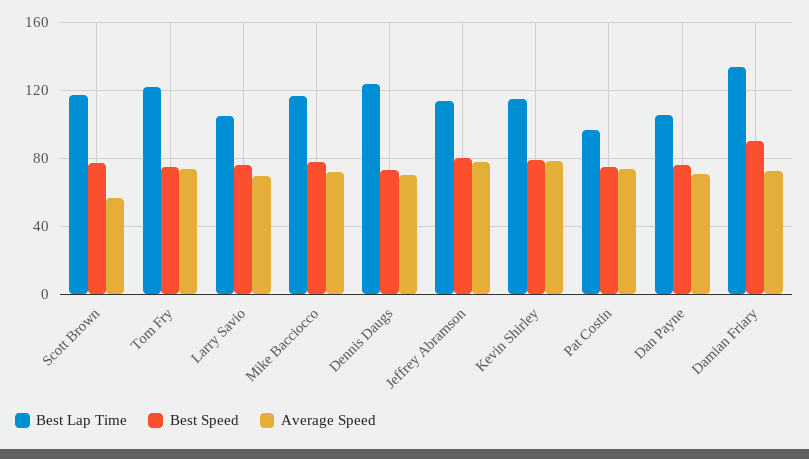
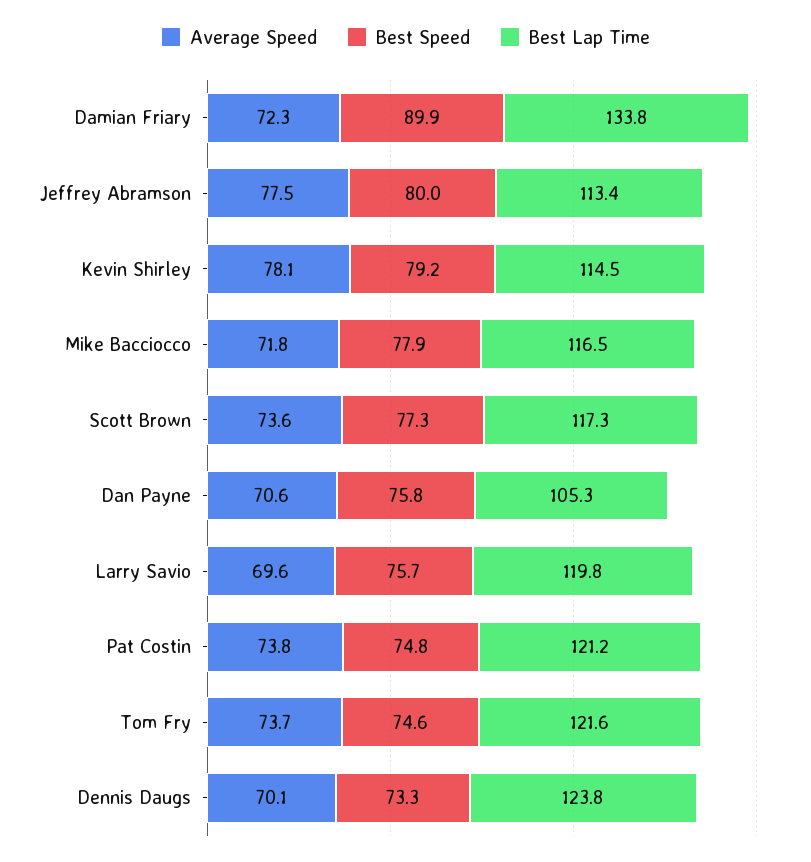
  {
    "Best Lap Time": {
      "Scott Brown": 117.3,
      "Tom Fry": 121.6,
-     "Larry Savio": 105,
+     "Larry Savio": 119.8,
      "Mike Bacciocco": 116.5,
      "Dennis Daugs": 123.8,
      "Jeffrey Abramson": 113.4,
      "Kevin Shirley": 114.5,
-     "Pat Costin": 95,
+     "Pat Costin": 121.2,
      "Dan Payne": 105.3,
      "Damian Friary": 133.8
    },
    "Best Speed": {
      "Scott Brown": 77.3,
      "Tom Fry": 74.6,
      "Larry Savio": 75.7,
      "Mike Bacciocco": 77.9,
      "Dennis Daugs": 73.3,
      "Jeffrey Abramson": 80,
      "Kevin Shirley": 79.2,
      "Pat Costin": 74.8,
      "Dan Payne": 75.8,
      "Damian Friary": 89.9
    },
    "Average Speed": {
-     "Scott Brown": 55,
+     "Scott Brown": 73.6,
      "Tom Fry": 73.7,
      "Larry Savio": 69.6,
      "Mike Bacciocco": 71.8,
      "Dennis Daugs": 70.1,
      "Jeffrey Abramson": 77.5,
      "Kevin Shirley": 78.1,
      "Pat Costin": 73.8,
      "Dan Payne": 70.6,
      "Damian Friary": 72.3
    }
  }

